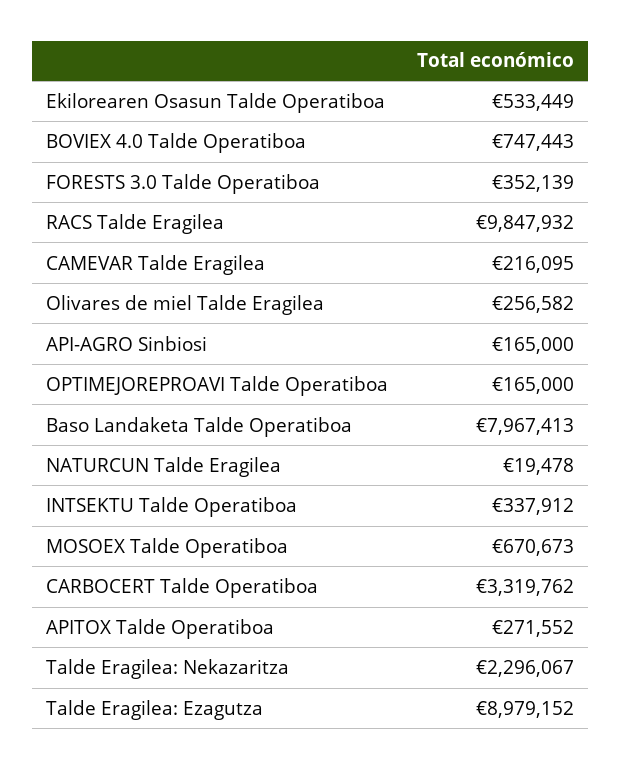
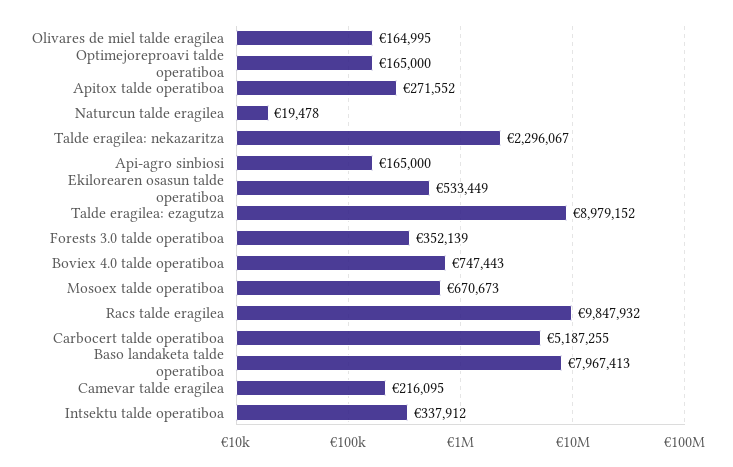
  {
    "Ekilorearen Osasun Talde Operatiboa": 533449,
    "BOVIEX 4.0 Talde Operatiboa": 747443,
    "FORESTS 3.0 Talde Operatiboa": 352139,
    "RACS Talde Eragilea": 9847932,
    "CAMEVAR Talde Eragilea": 216095,
-   "Olivares de miel Talde Eragilea": 256582,
+   "Olivares de miel Talde Eragilea": 164995,
    "API-AGRO Sinbiosi": 165000,
    "OPTIMEJOREPROAVI Talde Operatiboa": 165000,
    "Baso Landaketa Talde Operatiboa": 7967413,
    "NATURCUN Talde Eragilea": 19478,
    "INTSEKTU Talde Operatiboa": 337912,
    "MOSOEX Talde Operatiboa": 670673,
-   "CARBOCERT Talde Operatiboa": 3319762,
+   "CARBOCERT Talde Operatiboa": 5187255,
    "APITOX Talde Operatiboa": 271552,
    "Talde Eragilea: Nekazaritza": 2296067,
    "Talde Eragilea: Ezagutza": 8979152
  }

